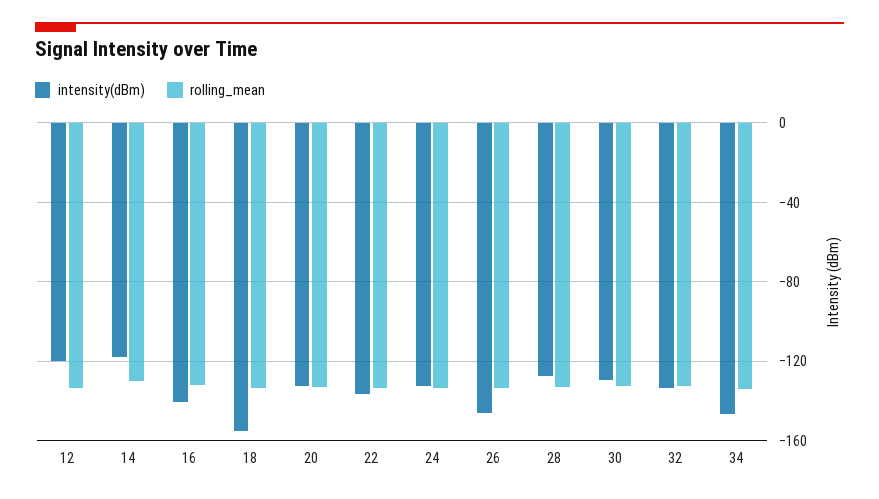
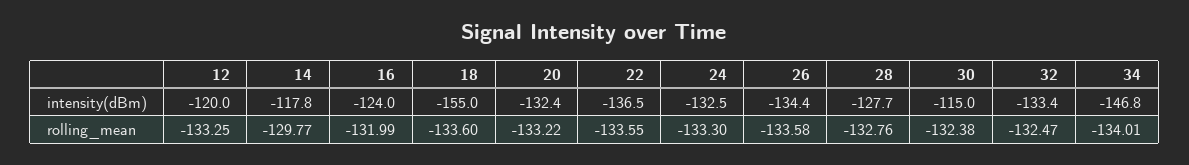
  {
    "intensity(dBm)": {
      "12": -120,
      "14": -117.8,
-     "16": -140,
+     "16": -124,
      "18": -155,
      "20": -132.4,
      "22": -136.5,
      "24": -132.5,
-     "26": -145,
+     "26": -134.4,
      "28": -127.7,
-     "30": -130,
+     "30": -115,
      "32": -133.4,
      "34": -146.8
    },
    "rolling_mean": {
      "12": -133.25,
      "14": -129.77,
      "16": -131.99,
      "18": -133.6,
      "20": -133.22,
      "22": -133.55,
      "24": -133.3,
      "26": -133.58,
      "28": -132.76,
      "30": -132.38,
      "32": -132.47,
      "34": -134.01
    }
  }

